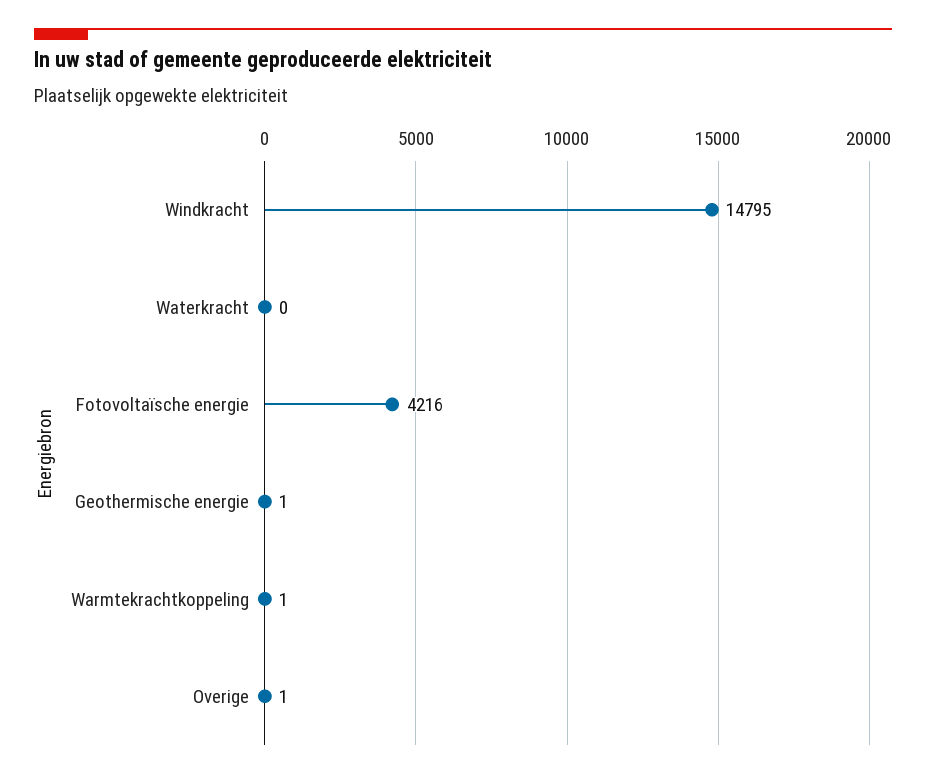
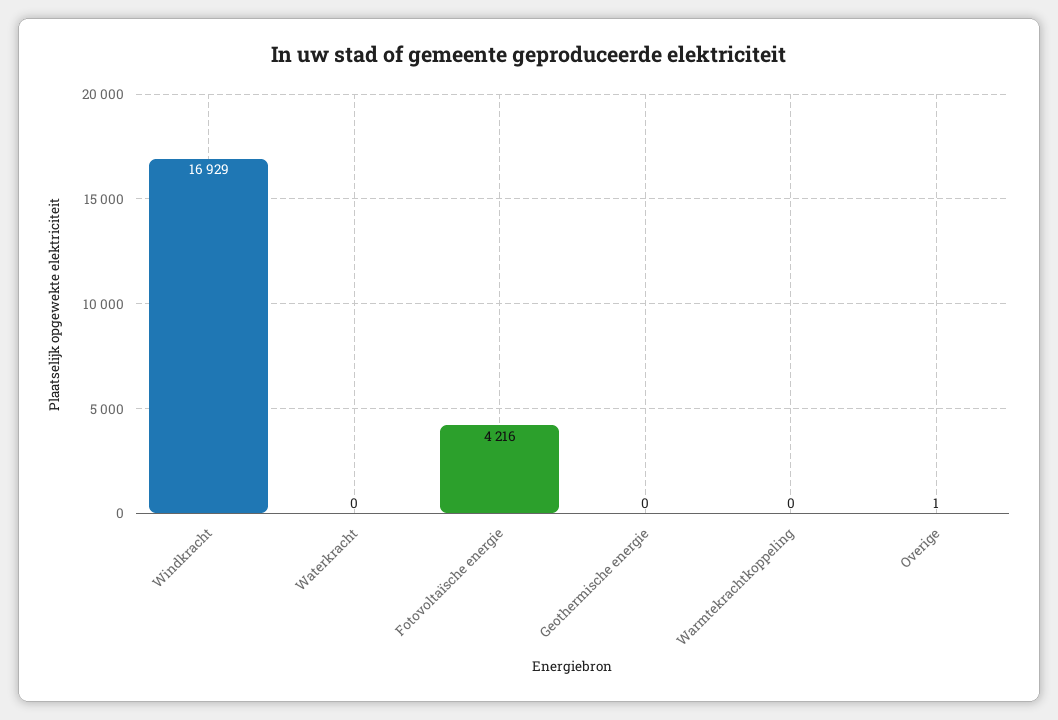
  {
-   "Windkracht": 14795,
+   "Windkracht": 16929,
    "Waterkracht": 0,
    "Fotovoltaïsche energie": 4216,
-   "Geothermische energie": 1,
+   "Geothermische energie": 0,
-   "Warmtekrachtkoppeling": 1,
+   "Warmtekrachtkoppeling": 0,
    "Overige": 1
  }

